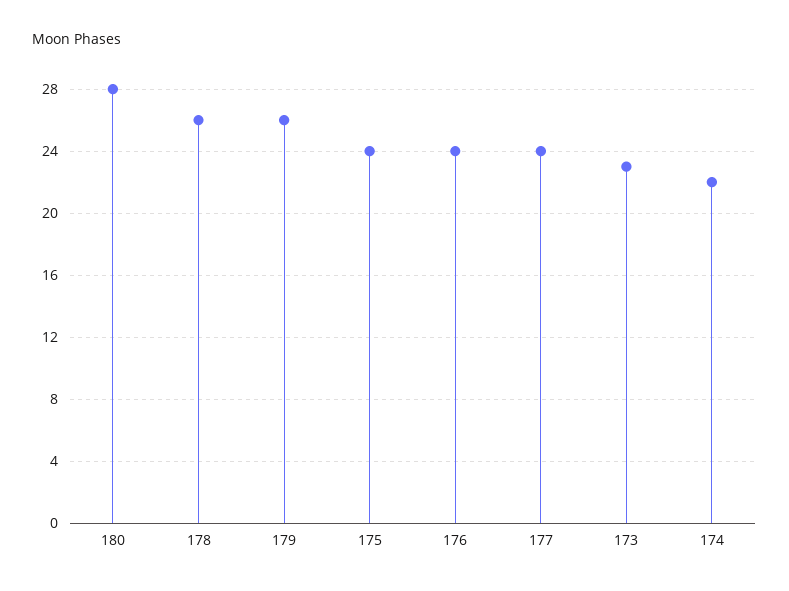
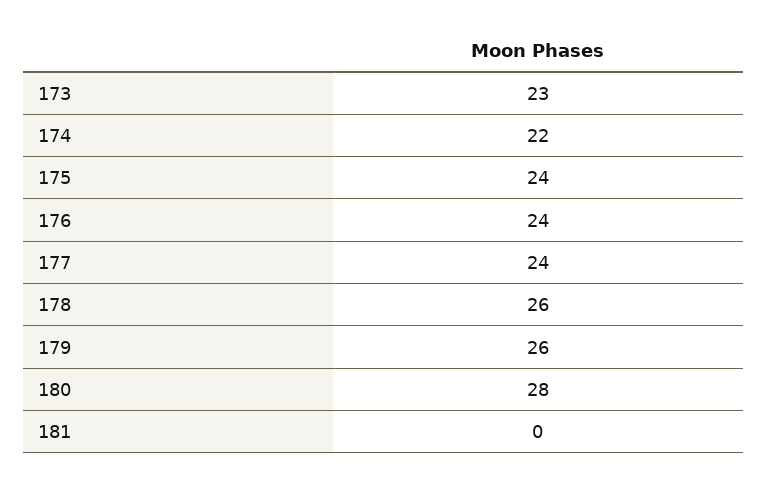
  {
    "180": 28,
    "178": 26,
    "179": 26,
    "175": 24,
    "176": 24,
    "177": 24,
    "173": 23,
-   "174": 22
+   "174": 22,
+   "181": 0
  }

